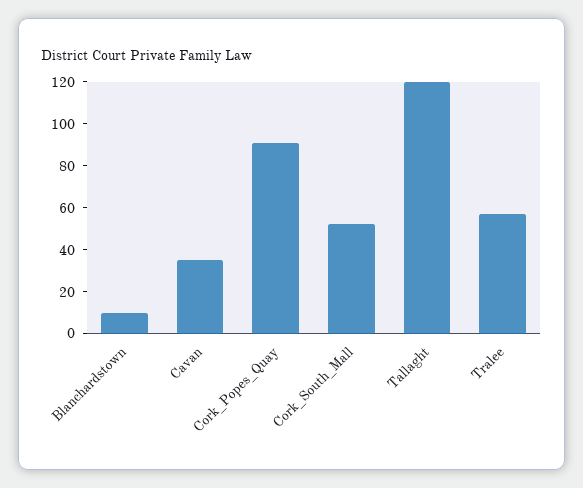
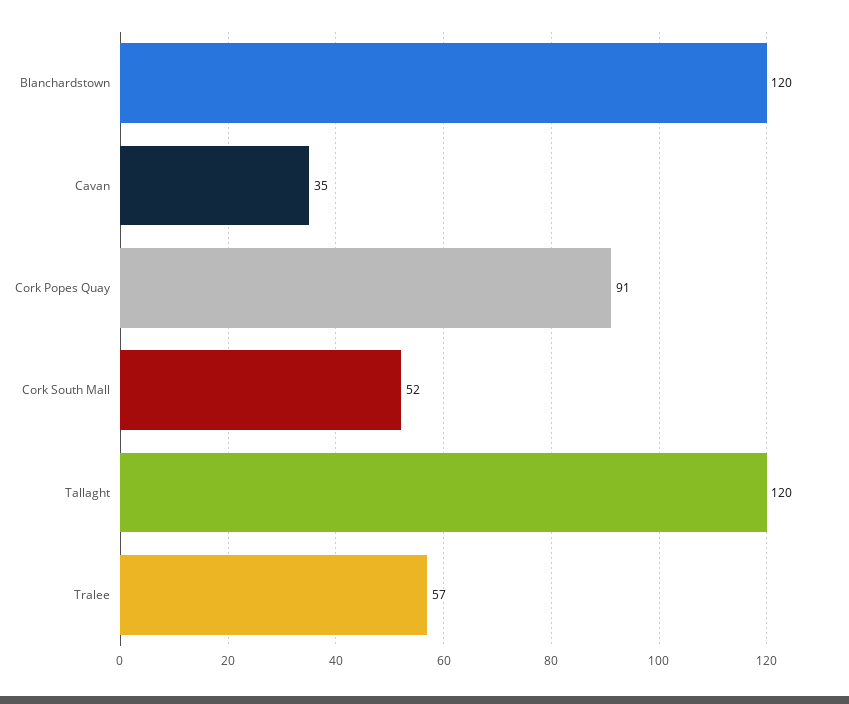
  {
-   "Blanchardstown": 10,
+   "Blanchardstown": 120,
    "Cavan": 35,
    "Cork_Popes_Quay": 91,
    "Cork_South_Mall": 52,
    "Tallaght": 120,
    "Tralee": 57
  }

